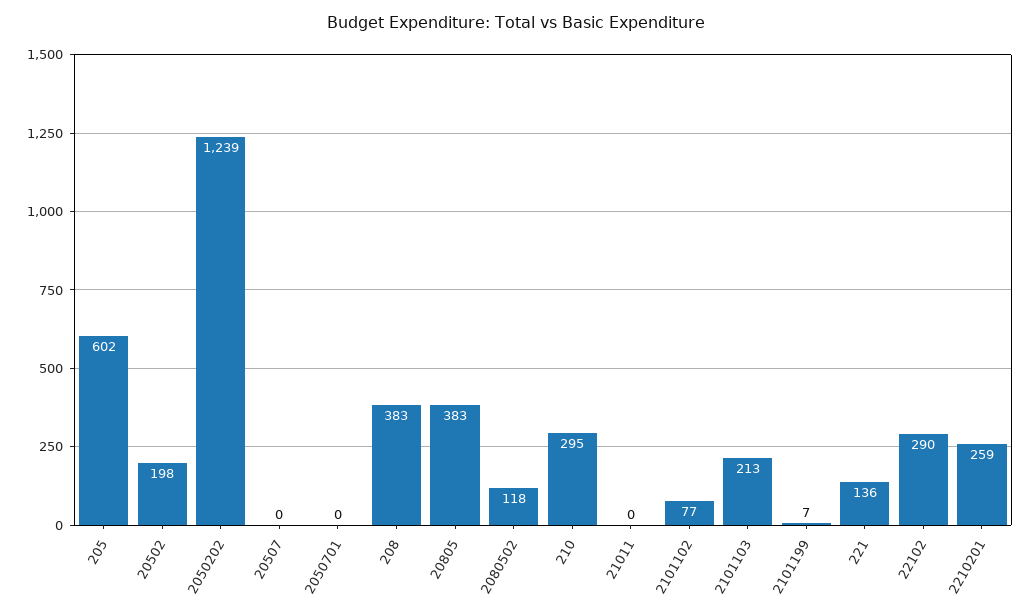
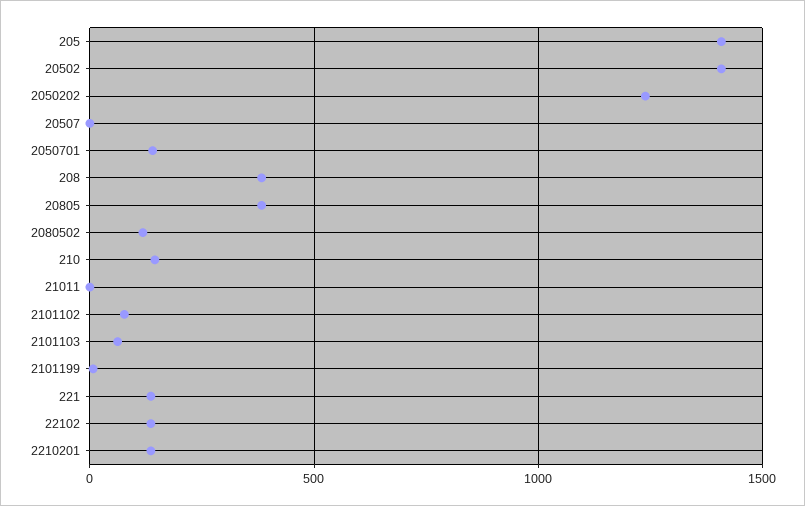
  {
-   "205": 602,
+   "205": 1400,
-   "20502": 198,
+   "20502": 1400,
    "2050202": 1239,
    "20507": 0,
-   "2050701": 0,
+   "2050701": 150,
    "208": 383,
    "20805": 383,
    "2080502": 118,
-   "210": 295,
+   "210": 150,
    "21011": 0,
    "2101102": 77,
-   "2101103": 213,
+   "2101103": 50,
    "2101199": 7,
    "221": 136,
-   "22102": 290,
+   "22102": 150,
-   "2210201": 259
+   "2210201": 150
  }

